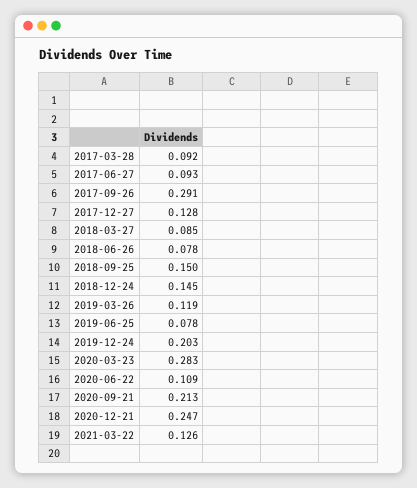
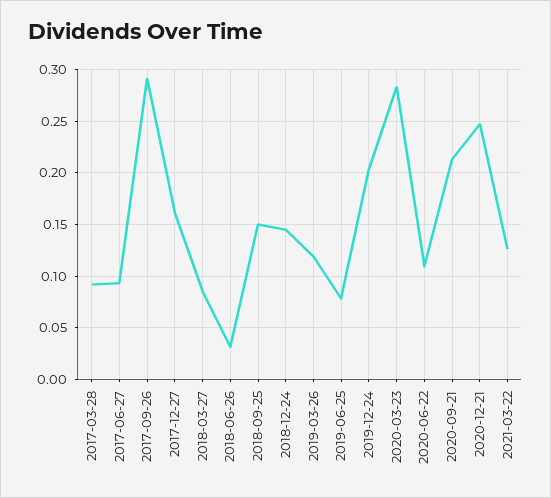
  {
    "2017-03-28": 0.092,
    "2017-06-27": 0.093,
    "2017-09-26": 0.291,
-   "2017-12-27": 0.128,
+   "2017-12-27": 0.16,
    "2018-03-27": 0.085,
-   "2018-06-26": 0.078,
+   "2018-06-26": 0.03,
    "2018-09-25": 0.15,
    "2018-12-24": 0.145,
    "2019-03-26": 0.119,
    "2019-06-25": 0.078,
    "2019-12-24": 0.203,
    "2020-03-23": 0.283,
    "2020-06-22": 0.109,
    "2020-09-21": 0.213,
    "2020-12-21": 0.247,
    "2021-03-22": 0.126
  }

